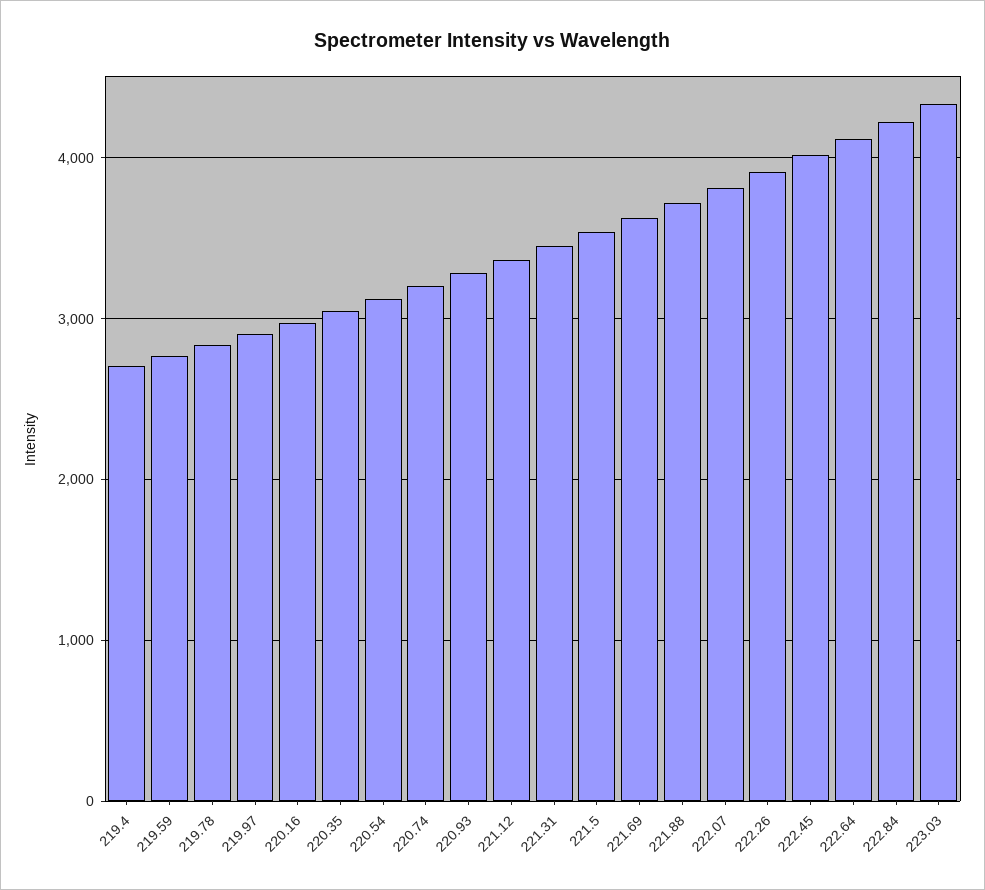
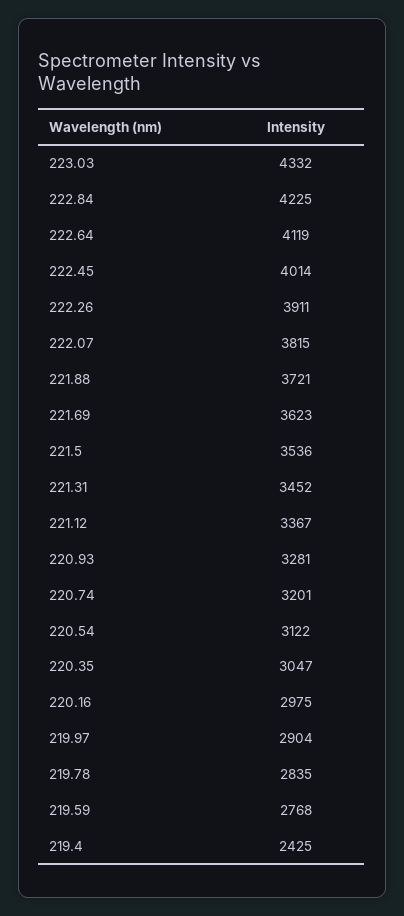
  {
-   "219.4": 2700,
+   "219.4": 2425,
    "219.59": 2768,
    "219.78": 2835,
    "219.97": 2904,
    "220.16": 2975,
    "220.35": 3047,
    "220.54": 3122,
    "220.74": 3201,
    "220.93": 3281,
    "221.12": 3367,
    "221.31": 3452,
    "221.5": 3536,
    "221.69": 3623,
    "221.88": 3721,
    "222.07": 3815,
    "222.26": 3911,
    "222.45": 4014,
    "222.64": 4119,
    "222.84": 4225,
    "223.03": 4332
  }

